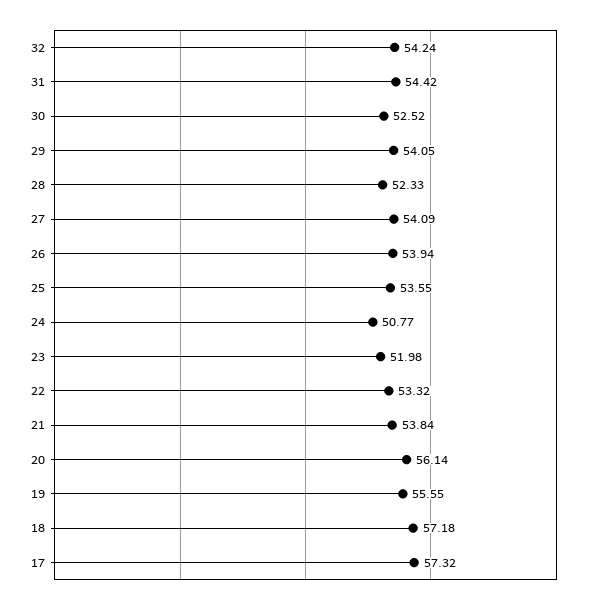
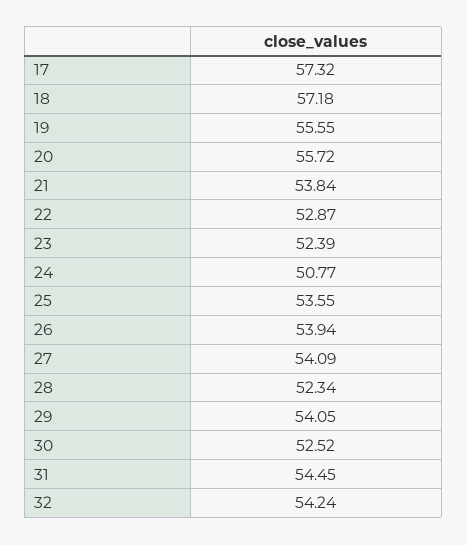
  {
    "32": 54.24,
-   "31": 54.42,
+   "31": 54.45,
    "30": 52.52,
    "29": 54.05,
-   "28": 52.33,
+   "28": 52.34,
    "27": 54.09,
    "26": 53.94,
    "25": 53.55,
    "24": 50.77,
-   "23": 51.98,
+   "23": 52.39,
-   "22": 53.32,
+   "22": 52.87,
    "21": 53.84,
-   "20": 56.14,
+   "20": 55.72,
    "19": 55.55,
    "18": 57.18,
    "17": 57.32
  }

